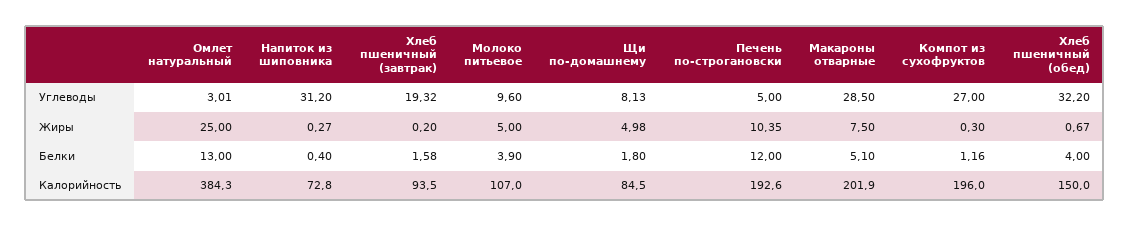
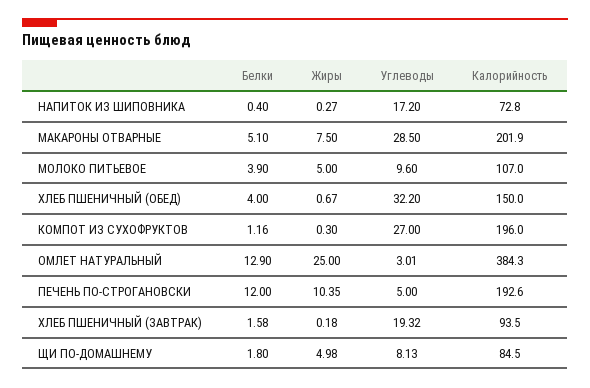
  {
    "Омлет натуральный": {
      "Углеводы": 3.01,
      "Жиры": 25,
-     "Белки": 13,
+     "Белки": 12.9,
      "Калорийность": 384.3
    },
    "Напиток из шиповника": {
-     "Углеводы": 31.2,
+     "Углеводы": 17.2,
      "Жиры": 0.27,
      "Белки": 0.4,
      "Калорийность": 72.8
    },
    "Хлеб пшеничный (завтрак)": {
      "Углеводы": 19.32,
-     "Жиры": 0.2,
+     "Жиры": 0.18,
      "Белки": 1.58,
      "Калорийность": 93.5
    },
    "Молоко питьевое": {
      "Углеводы": 9.6,
      "Жиры": 5,
      "Белки": 3.9,
      "Калорийность": 107
    },
    "Щи по-домашнему": {
      "Углеводы": 8.13,
      "Жиры": 4.98,
      "Белки": 1.8,
      "Калорийность": 84.5
    },
    "Печень по-строгановски": {
      "Углеводы": 5,
      "Жиры": 10.35,
      "Белки": 12,
      "Калорийность": 192.6
    },
    "Макароны отварные": {
      "Углеводы": 28.5,
      "Жиры": 7.5,
      "Белки": 5.1,
      "Калорийность": 201.9
    },
    "Компот из сухофруктов": {
      "Углеводы": 27,
      "Жиры": 0.3,
      "Белки": 1.16,
      "Калорийность": 196
    },
    "Хлеб пшеничный (обед)": {
      "Углеводы": 32.2,
      "Жиры": 0.67,
      "Белки": 4,
      "Калорийность": 150
    }
  }

